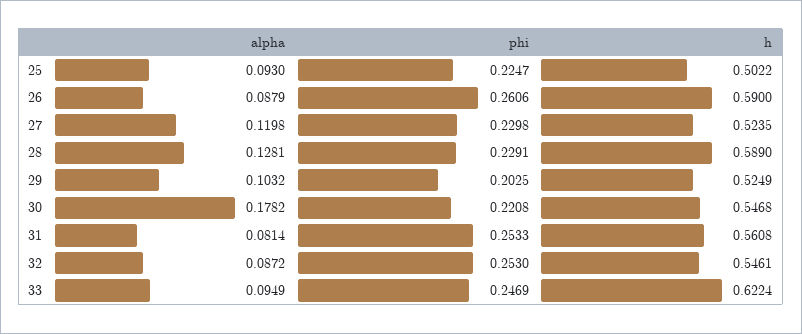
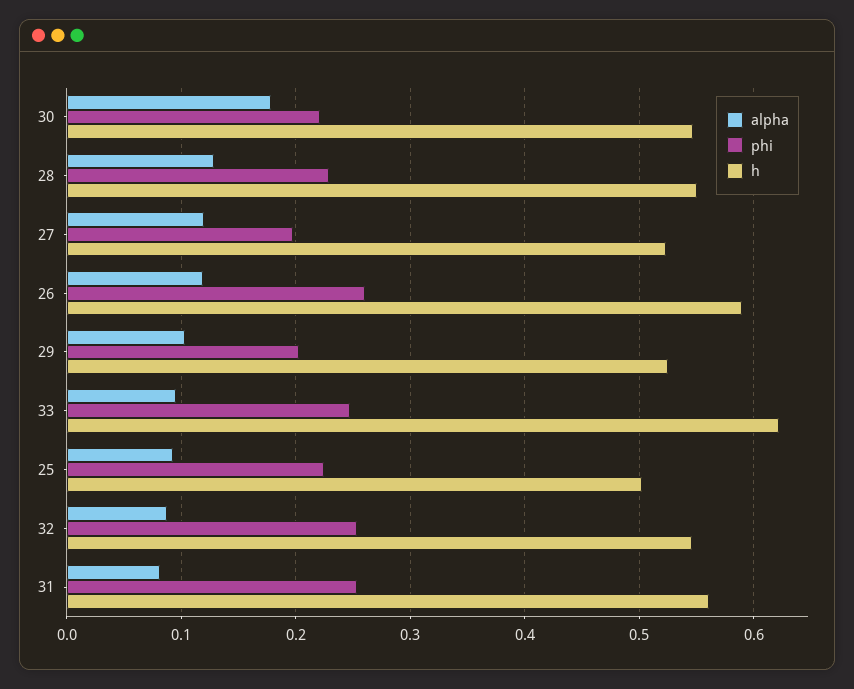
  {
    "alpha": {
      "25": 0.093,
-     "26": 0.0879,
+     "26": 0.12,
      "27": 0.1198,
      "28": 0.1281,
      "29": 0.1032,
      "30": 0.1782,
      "31": 0.0814,
      "32": 0.0872,
      "33": 0.0949
    },
    "phi": {
      "25": 0.2247,
      "26": 0.2606,
-     "27": 0.2298,
+     "27": 0.2,
      "28": 0.2291,
      "29": 0.2025,
      "30": 0.2208,
      "31": 0.2533,
      "32": 0.253,
      "33": 0.2469
    },
    "h": {
      "25": 0.5022,
      "26": 0.59,
      "27": 0.5235,
-     "28": 0.589,
+     "28": 0.55,
      "29": 0.5249,
      "30": 0.5468,
      "31": 0.5608,
      "32": 0.5461,
      "33": 0.6224
    }
  }

